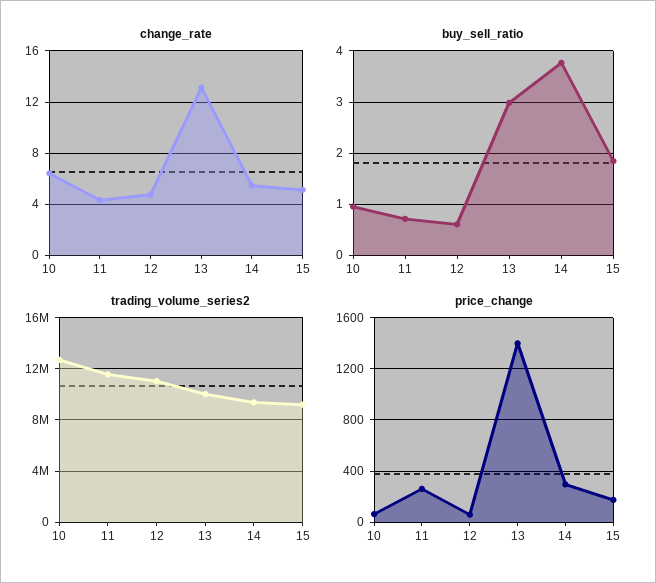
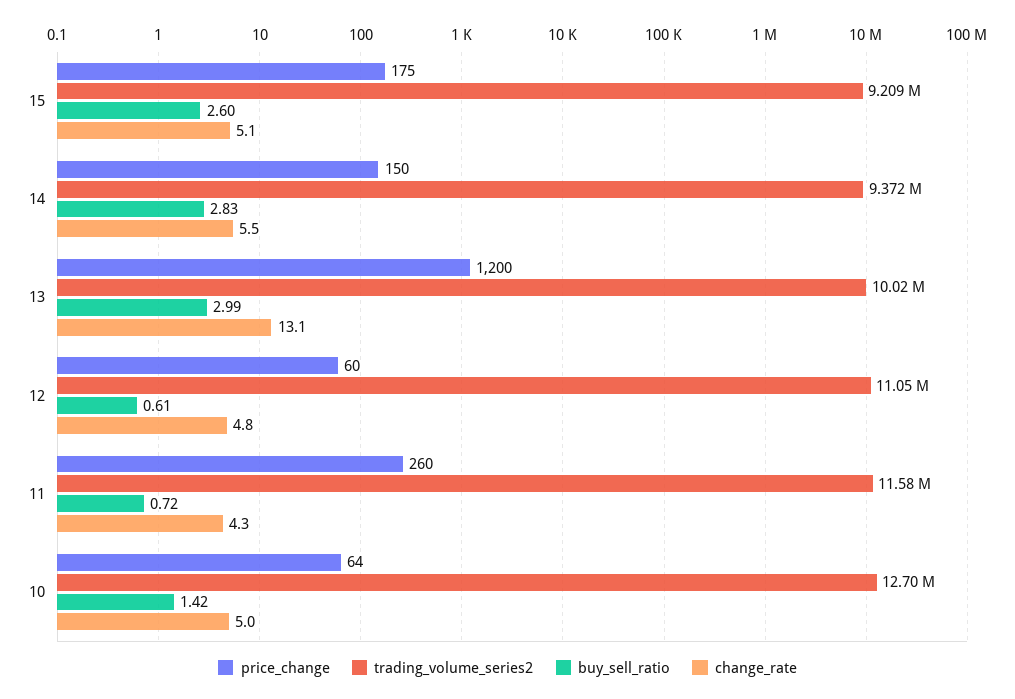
  {
    "change_rate": {
-     "10": 6.5,
+     "10": 5,
      "11": 4.3,
      "12": 4.8,
      "13": 13.1,
      "14": 5.5,
      "15": 5.1
    },
    "buy_sell_ratio": {
-     "10": 1,
+     "10": 1.42,
      "11": 0.72,
      "12": 0.61,
      "13": 2.99,
-     "14": 3.8,
+     "14": 2.83,
-     "15": 1.8
+     "15": 2.6
    },
    "trading_volume_series2": {
      "10": 12700000,
      "11": 11580000,
      "12": 11050000,
      "13": 10020000,
      "14": 9372000,
      "15": 9209000
    },
    "price_change": {
      "10": 64,
      "11": 260,
      "12": 60,
-     "13": 1400,
+     "13": 1200,
-     "14": 300,
+     "14": 150,
      "15": 175
    }
  }

